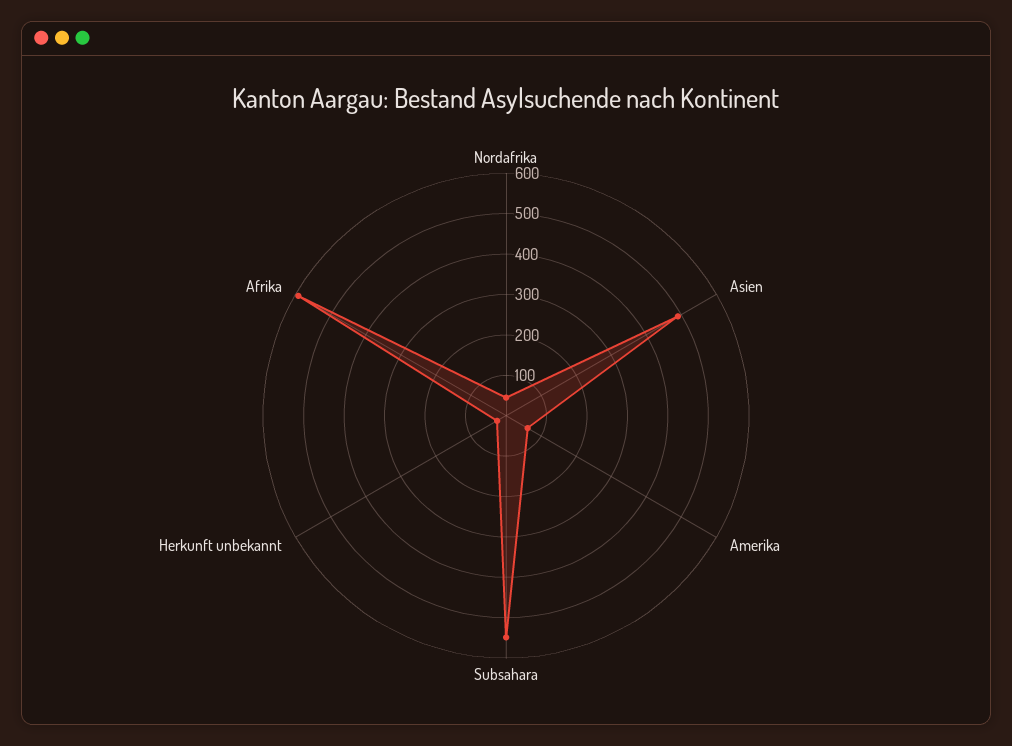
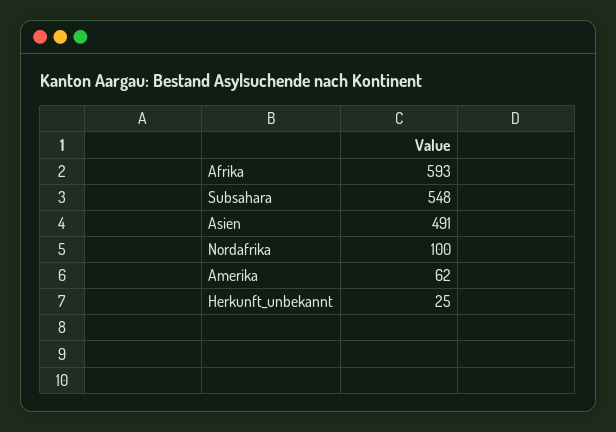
  {
-   "Nordafrika": 40,
+   "Nordafrika": 100,
    "Asien": 491,
    "Amerika": 62,
    "Subsahara": 548,
    "Herkunft unbekannt": 25,
    "Afrika": 593
  }

